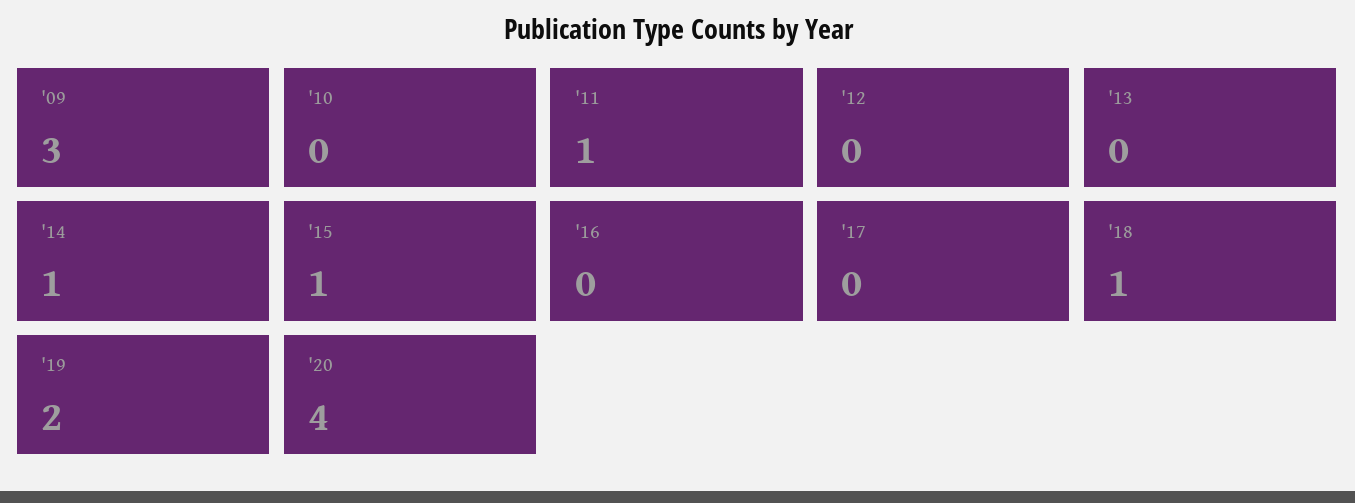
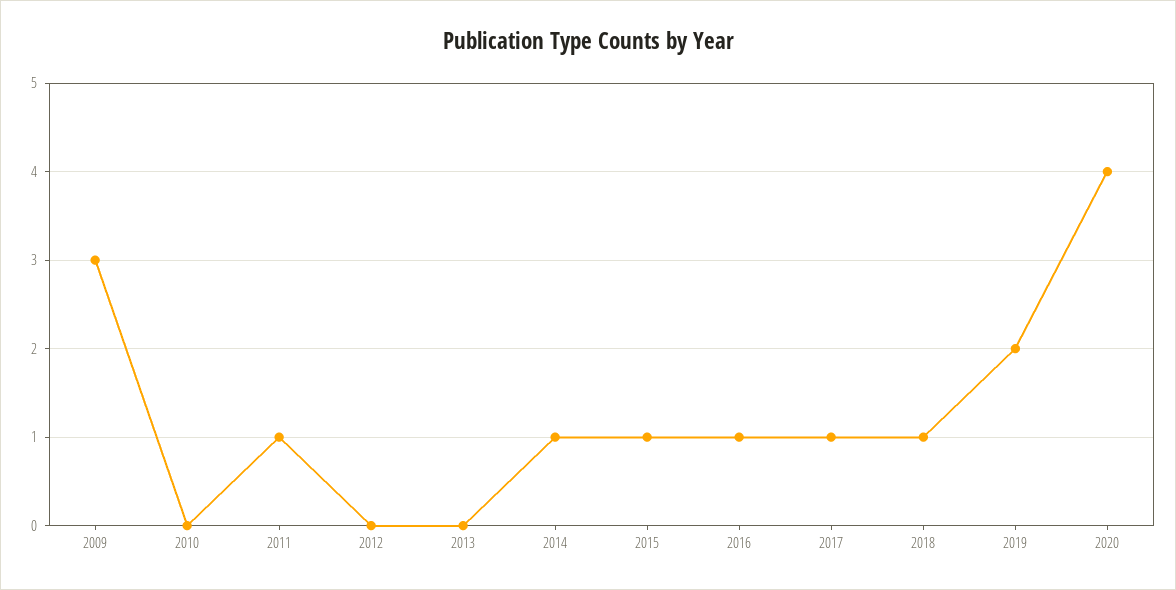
  {
    "'09": 3,
    "'10": 0,
    "'11": 1,
    "'12": 0,
    "'13": 0,
    "'14": 1,
    "'15": 1,
-   "'16": 0,
+   "'16": 1,
-   "'17": 0,
+   "'17": 1,
    "'18": 1,
    "'19": 2,
    "'20": 4
  }

